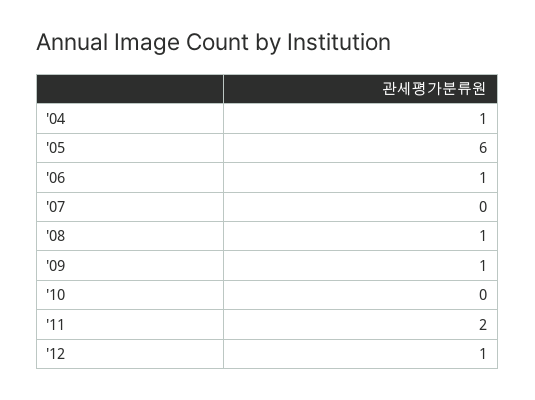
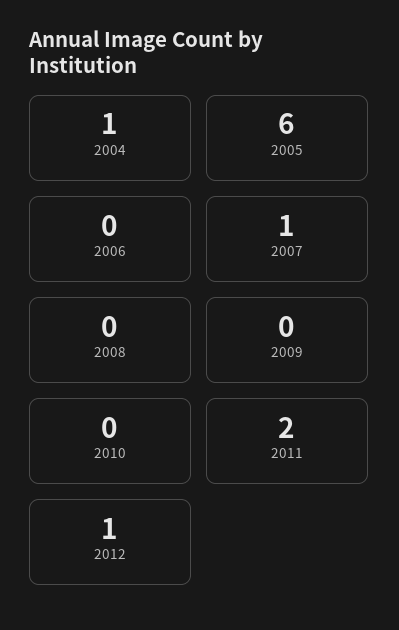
  {
    "'04": 1,
    "'05": 6,
-   "'06": 1,
+   "'06": 0,
-   "'07": 0,
+   "'07": 1,
-   "'08": 1,
+   "'08": 0,
-   "'09": 1,
+   "'09": 0,
    "'10": 0,
    "'11": 2,
    "'12": 1
  }

